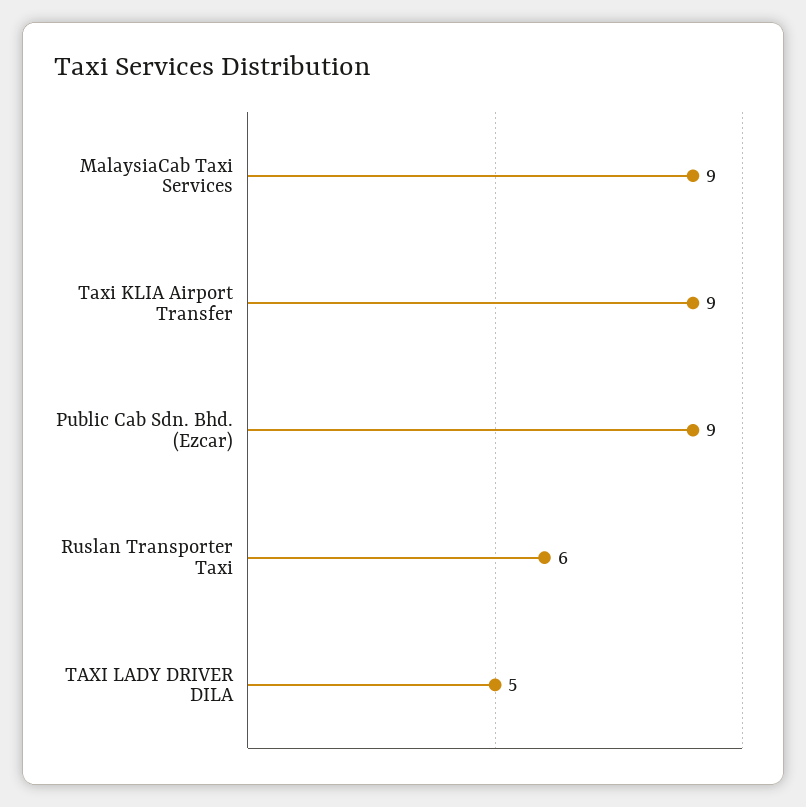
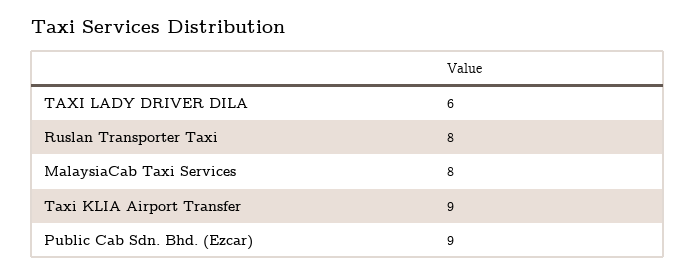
  {
-   "MalaysiaCab Taxi Services": 9,
+   "MalaysiaCab Taxi Services": 8,
    "Taxi KLIA Airport Transfer": 9,
    "Public Cab Sdn. Bhd. (Ezcar)": 9,
-   "Ruslan Transporter Taxi": 6,
+   "Ruslan Transporter Taxi": 8,
-   "TAXI LADY DRIVER DILA": 5
+   "TAXI LADY DRIVER DILA": 6
  }

